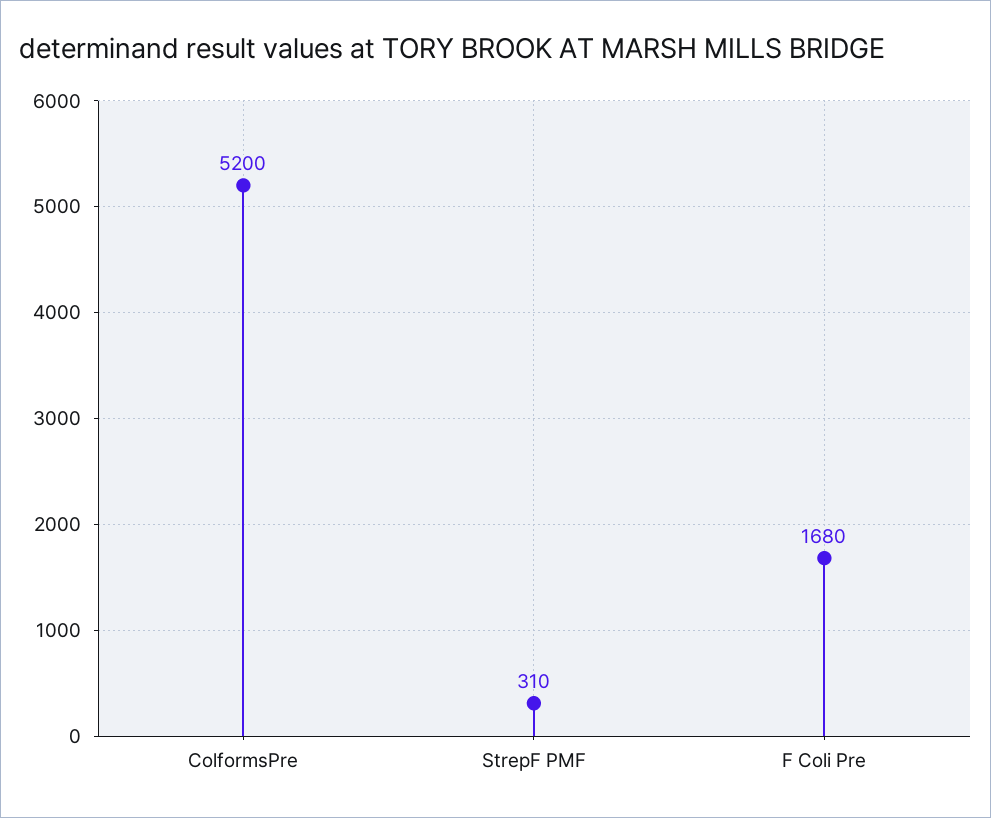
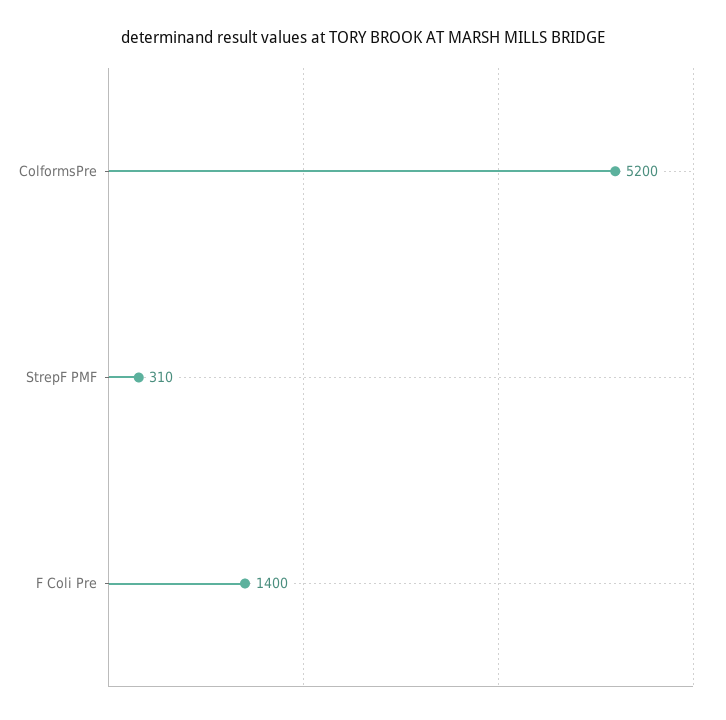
  {
    "ColformsPre": 5200,
    "StrepF PMF": 310,
-   "F Coli Pre": 1680
+   "F Coli Pre": 1400
  }

